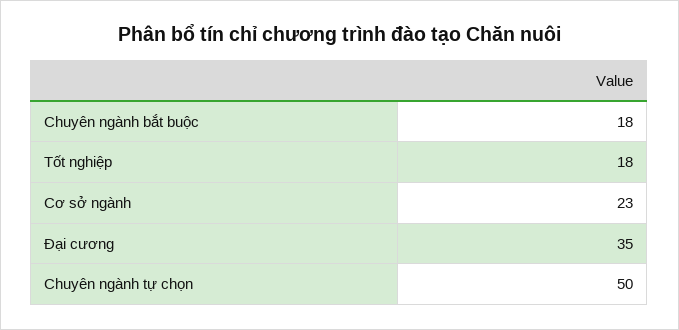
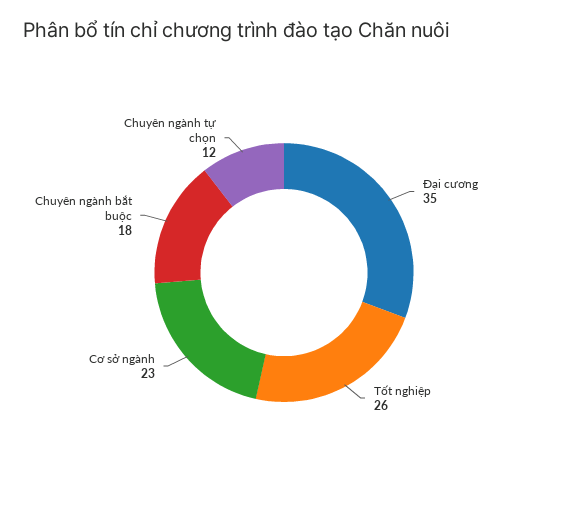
  {
    "Chuyên ngành bắt buộc": 18,
-   "Tốt nghiệp": 18,
+   "Tốt nghiệp": 26,
    "Cơ sở ngành": 23,
    "Đại cương": 35,
-   "Chuyên ngành tự chọn": 50
+   "Chuyên ngành tự chọn": 12
  }

